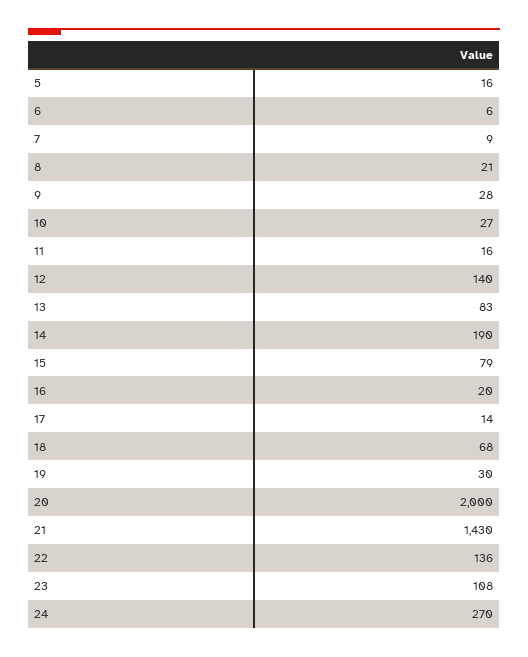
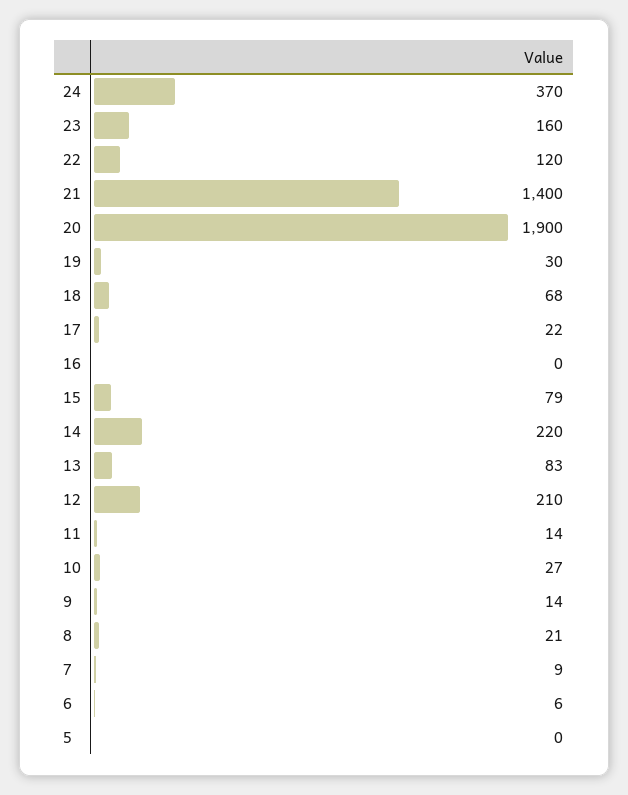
  {
-   "5": 16,
+   "5": 0,
    "6": 6,
    "7": 9,
    "8": 21,
-   "9": 28,
+   "9": 14,
    "10": 27,
-   "11": 16,
+   "11": 14,
-   "12": 140,
+   "12": 210,
    "13": 83,
-   "14": 190,
+   "14": 220,
    "15": 79,
-   "16": 20,
+   "16": 0,
-   "17": 14,
+   "17": 22,
    "18": 68,
    "19": 30,
-   "20": 2000,
+   "20": 1900,
-   "21": 1430,
+   "21": 1400,
-   "22": 136,
+   "22": 120,
-   "23": 108,
+   "23": 160,
-   "24": 270
+   "24": 370
  }

